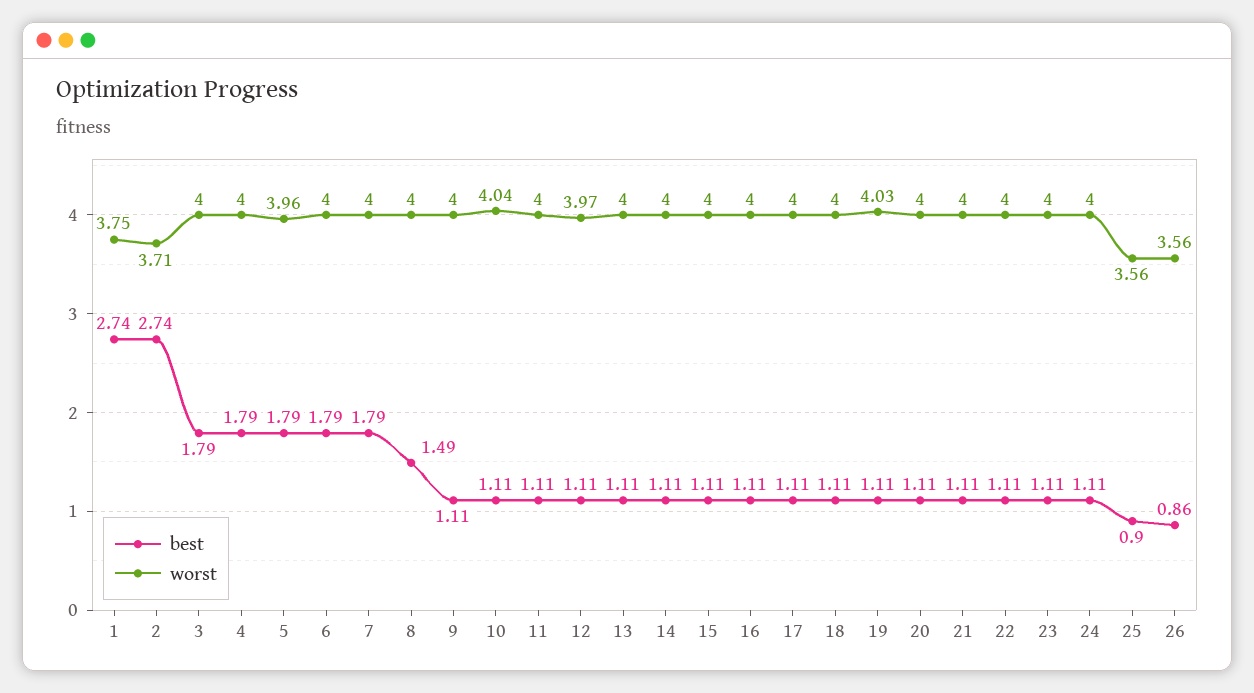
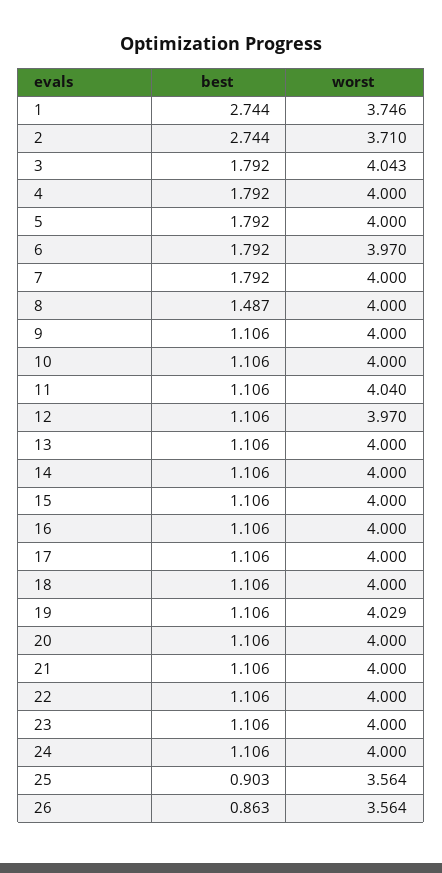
  {
    "best": {
      "1": 2.744,
      "2": 2.744,
      "3": 1.792,
      "4": 1.792,
      "5": 1.792,
      "6": 1.792,
      "7": 1.792,
      "8": 1.487,
      "9": 1.106,
      "10": 1.106,
      "11": 1.106,
      "12": 1.106,
      "13": 1.106,
      "14": 1.106,
      "15": 1.106,
      "16": 1.106,
      "17": 1.106,
      "18": 1.106,
      "19": 1.106,
      "20": 1.106,
      "21": 1.106,
      "22": 1.106,
      "23": 1.106,
      "24": 1.106,
      "25": 0.903,
      "26": 0.863
    },
    "worst": {
      "1": 3.746,
      "2": 3.71,
-     "3": 4,
+     "3": 4.043,
      "4": 4,
-     "5": 3.96,
+     "5": 4,
-     "6": 4,
+     "6": 3.97,
      "7": 4,
      "8": 4,
      "9": 4,
-     "10": 4.04,
+     "10": 4,
-     "11": 4,
+     "11": 4.04,
      "12": 3.97,
      "13": 4,
      "14": 4,
      "15": 4,
      "16": 4,
      "17": 4,
      "18": 4,
      "19": 4.029,
      "20": 4,
      "21": 4,
      "22": 4,
      "23": 4,
      "24": 4,
      "25": 3.564,
      "26": 3.564
    }
  }

